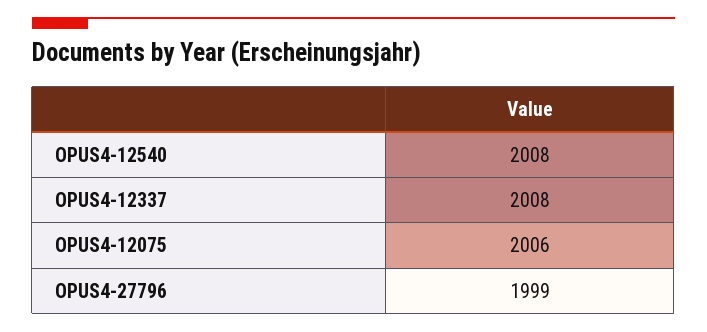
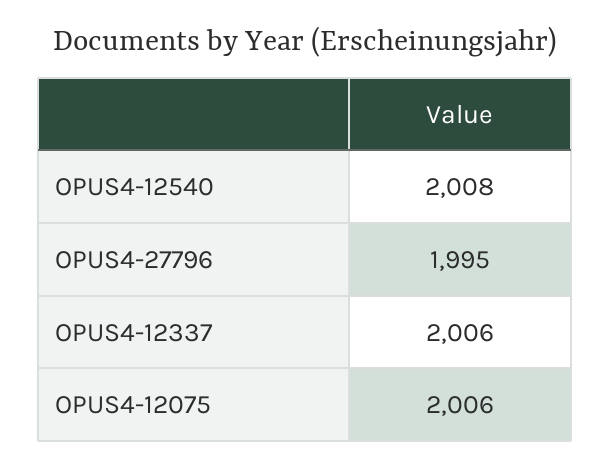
  {
    "OPUS4-12540": 2008,
-   "OPUS4-12337": 2008,
+   "OPUS4-12337": 2006,
    "OPUS4-12075": 2006,
-   "OPUS4-27796": 1999
+   "OPUS4-27796": 1995
  }

